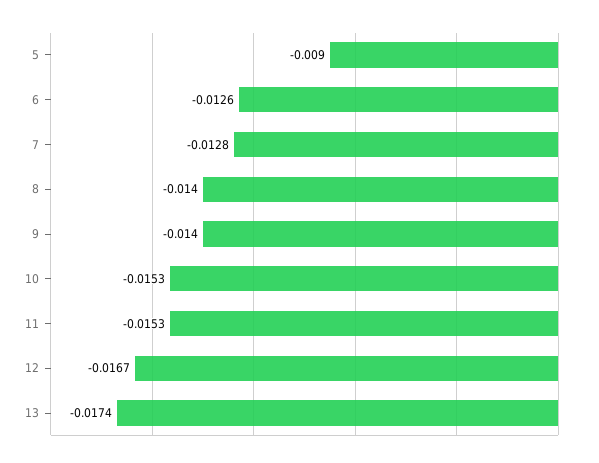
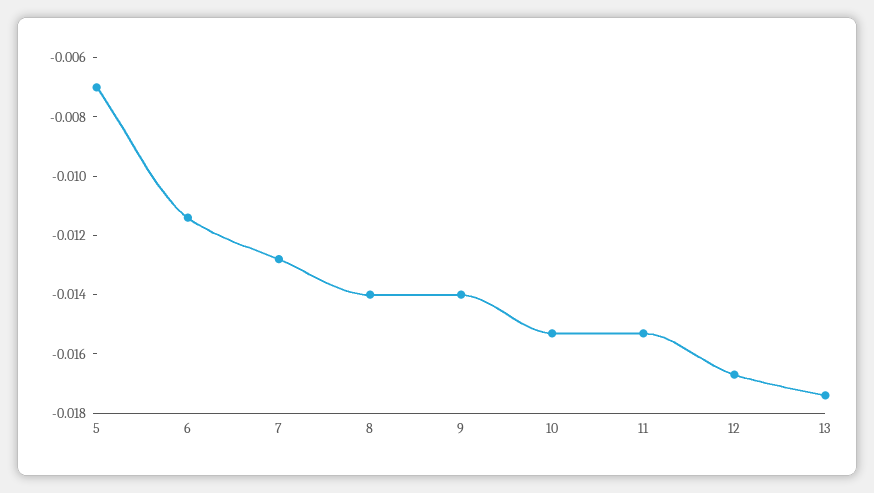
  {
-   "5": -0.009,
+   "5": -0.007,
-   "6": -0.0126,
+   "6": -0.0115,
    "7": -0.0128,
    "8": -0.014,
    "9": -0.014,
    "10": -0.0153,
    "11": -0.0153,
    "12": -0.0167,
    "13": -0.0174
  }

